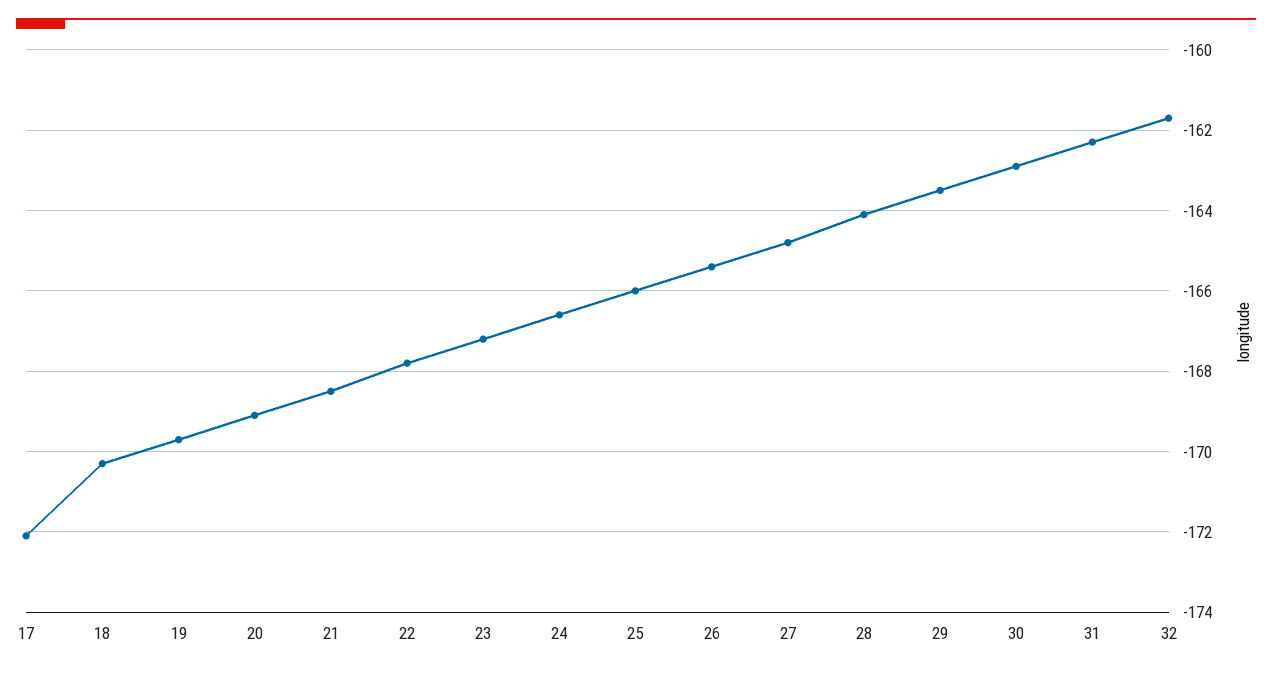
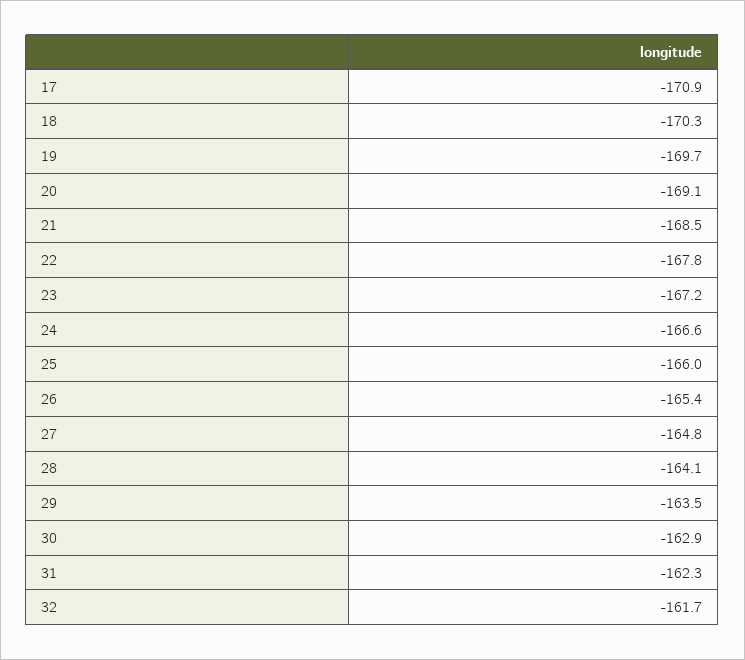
  {
-   "17": -172,
+   "17": -170.9,
    "18": -170.3,
    "19": -169.7,
    "20": -169.1,
    "21": -168.5,
    "22": -167.8,
    "23": -167.2,
    "24": -166.6,
    "25": -166,
    "26": -165.4,
    "27": -164.8,
    "28": -164.1,
    "29": -163.5,
    "30": -162.9,
    "31": -162.3,
    "32": -161.7
  }

